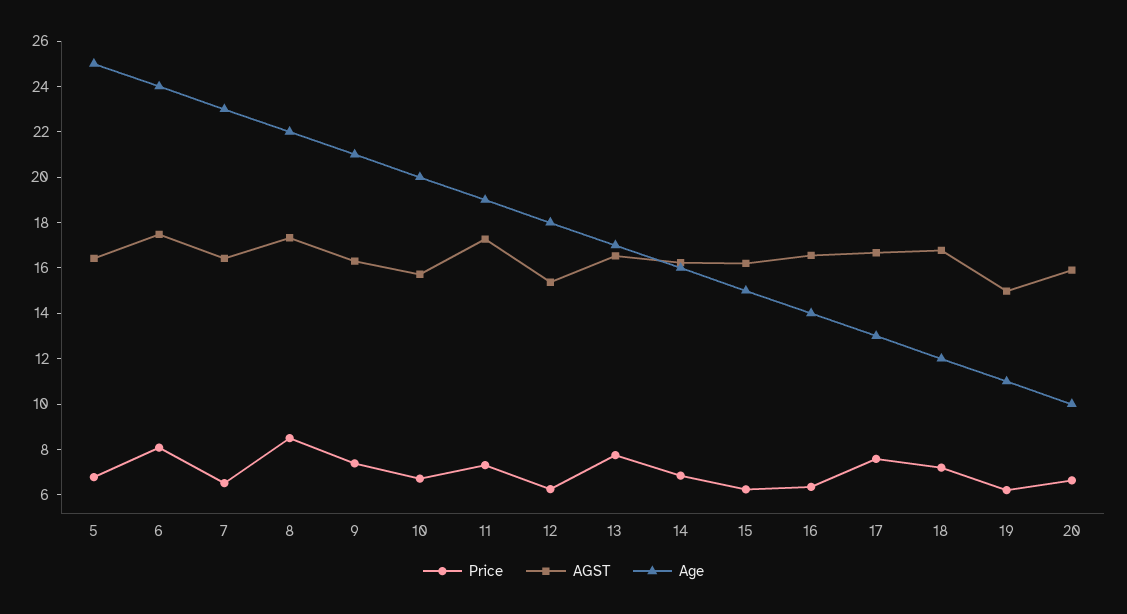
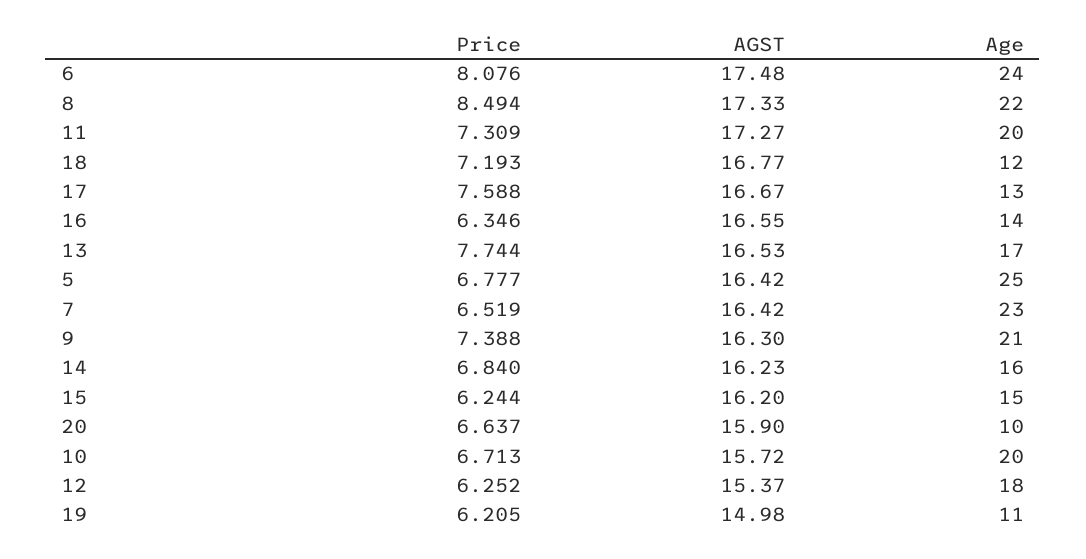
  {
    "Price": {
      "5": 6.777,
      "6": 8.076,
      "7": 6.519,
      "8": 8.494,
      "9": 7.388,
      "10": 6.713,
      "11": 7.309,
      "12": 6.252,
      "13": 7.744,
      "14": 6.84,
      "15": 6.244,
      "16": 6.346,
      "17": 7.588,
      "18": 7.193,
      "19": 6.205,
      "20": 6.637
    },
    "AGST": {
      "5": 16.42,
      "6": 17.48,
      "7": 16.42,
      "8": 17.33,
      "9": 16.3,
      "10": 15.72,
      "11": 17.27,
      "12": 15.37,
      "13": 16.53,
      "14": 16.23,
      "15": 16.2,
      "16": 16.55,
      "17": 16.67,
      "18": 16.77,
      "19": 14.98,
      "20": 15.9
    },
    "Age": {
      "5": 25,
      "6": 24,
      "7": 23,
      "8": 22,
      "9": 21,
      "10": 20,
-     "11": 19,
+     "11": 20,
      "12": 18,
      "13": 17,
      "14": 16,
      "15": 15,
      "16": 14,
      "17": 13,
      "18": 12,
      "19": 11,
      "20": 10
    }
  }

